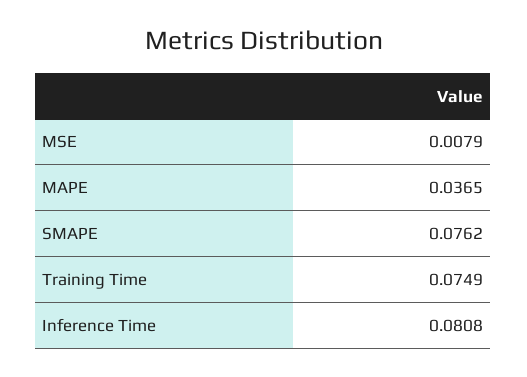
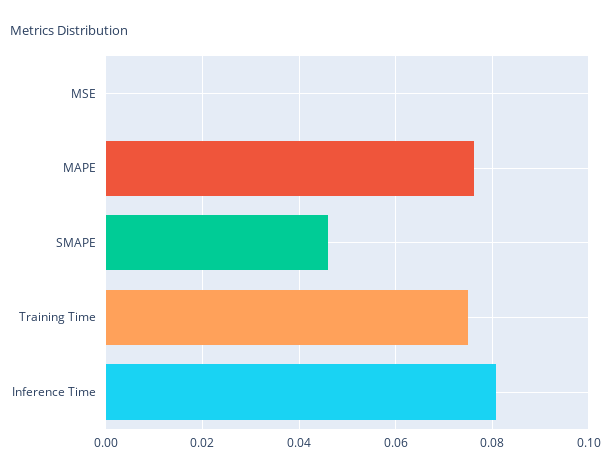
  {
-   "MSE": 0.0079,
+   "MSE": 0,
-   "MAPE": 0.0365,
+   "MAPE": 0.076,
-   "SMAPE": 0.0762,
+   "SMAPE": 0.046,
    "Training Time": 0.0749,
    "Inference Time": 0.0808
  }

